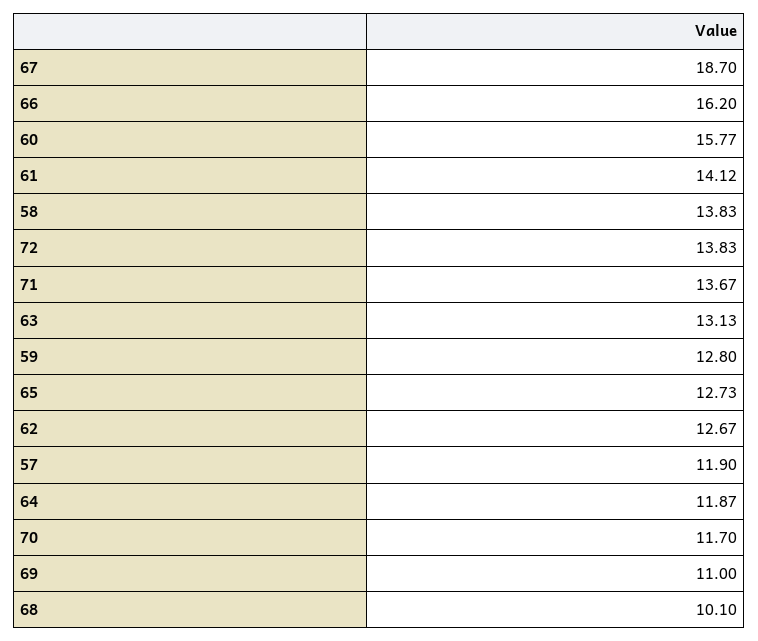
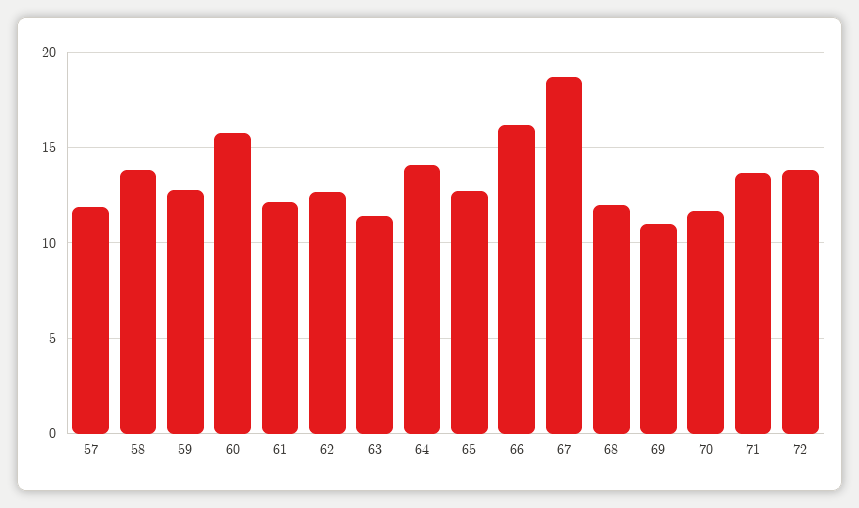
  {
    "67": 18.7,
    "66": 16.2,
    "60": 15.77,
-   "61": 14.12,
+   "61": 12,
    "58": 13.83,
    "72": 13.83,
    "71": 13.67,
-   "63": 13.13,
+   "63": 11.5,
    "59": 12.8,
    "65": 12.73,
    "62": 12.67,
    "57": 11.9,
-   "64": 11.87,
+   "64": 14,
    "70": 11.7,
    "69": 11,
-   "68": 10.1
+   "68": 12
  }

